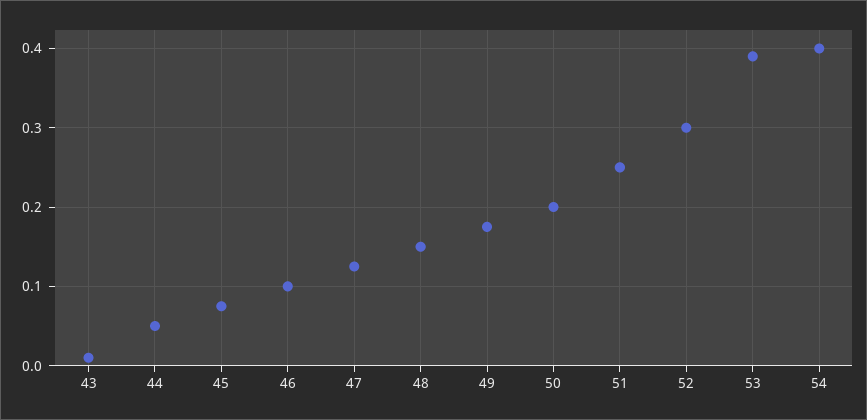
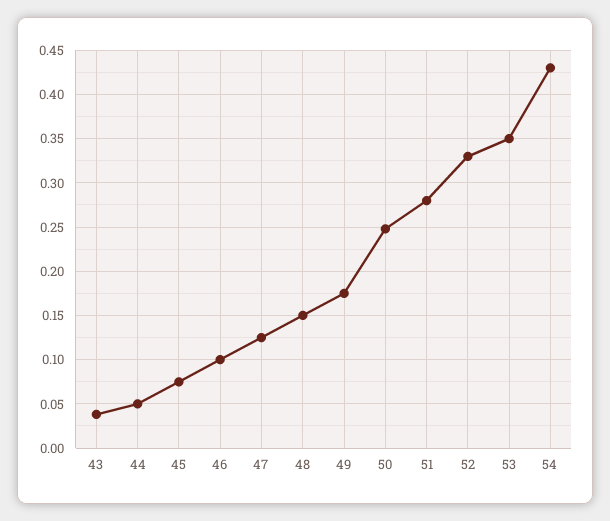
  {
-   "43": 0.01,
+   "43": 0.04,
    "44": 0.05,
    "45": 0.08,
    "46": 0.1,
    "47": 0.13,
    "48": 0.15,
    "49": 0.18,
-   "50": 0.2,
+   "50": 0.25,
-   "51": 0.25,
+   "51": 0.28,
-   "52": 0.3,
+   "52": 0.33,
-   "53": 0.39,
+   "53": 0.35,
-   "54": 0.4
+   "54": 0.43
  }

